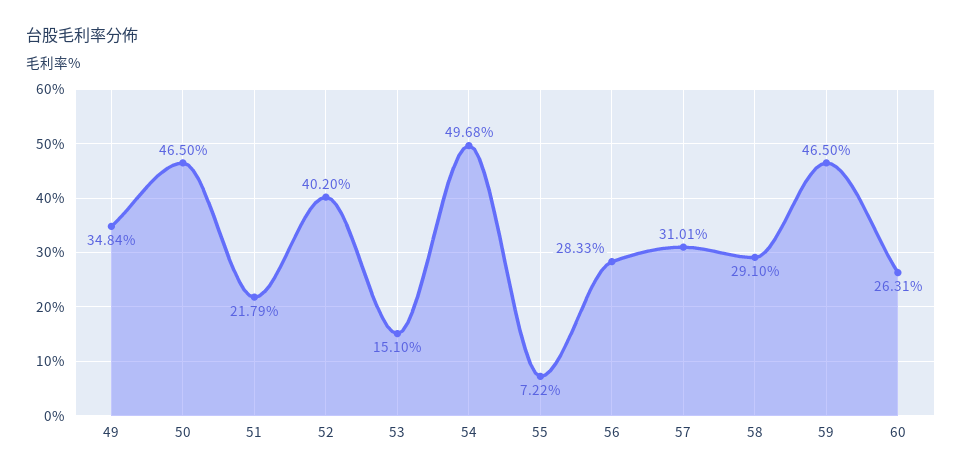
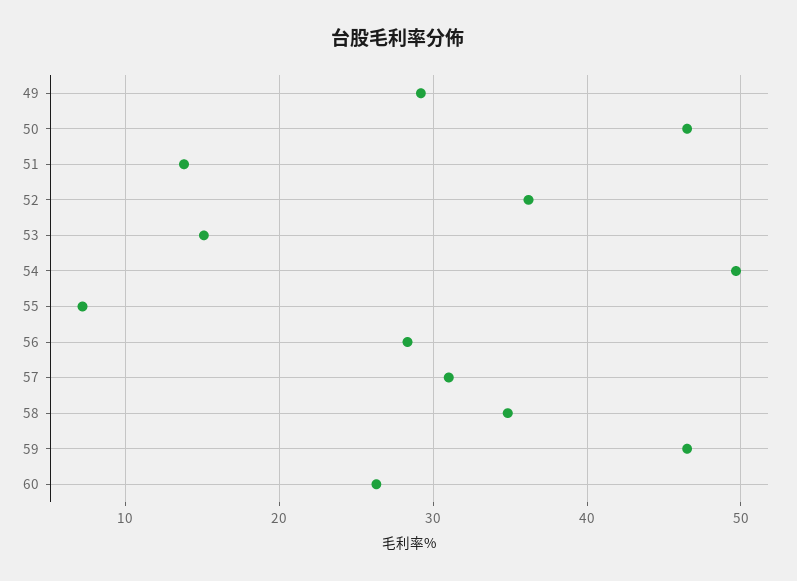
  {
-   "49": 34.84,
+   "49": 29,
    "50": 46.5,
-   "51": 21.79,
+   "51": 14,
-   "52": 40.2,
+   "52": 36,
    "53": 15.1,
    "54": 49.68,
    "55": 7.22,
    "56": 28.33,
    "57": 31.01,
-   "58": 29.1,
+   "58": 35,
    "59": 46.5,
    "60": 26.31
  }

